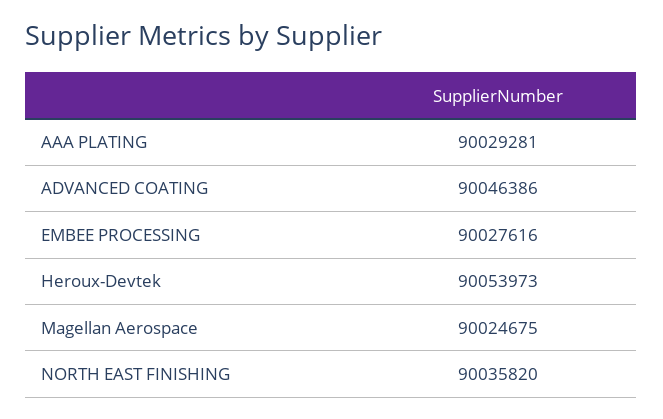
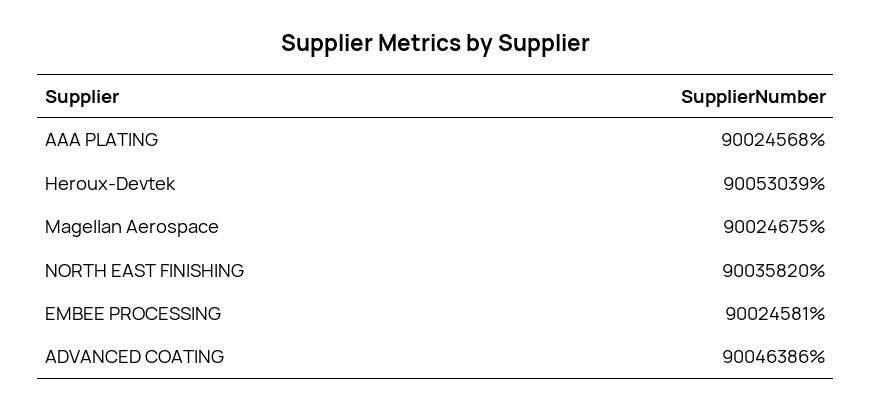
  {
-   "AAA PLATING": 90029281,
+   "AAA PLATING": 90024568,
    "ADVANCED COATING": 90046386,
-   "EMBEE PROCESSING": 90027616,
+   "EMBEE PROCESSING": 90024581,
-   "Heroux-Devtek": 90053973,
+   "Heroux-Devtek": 90053039,
    "Magellan Aerospace": 90024675,
    "NORTH EAST FINISHING": 90035820
  }

